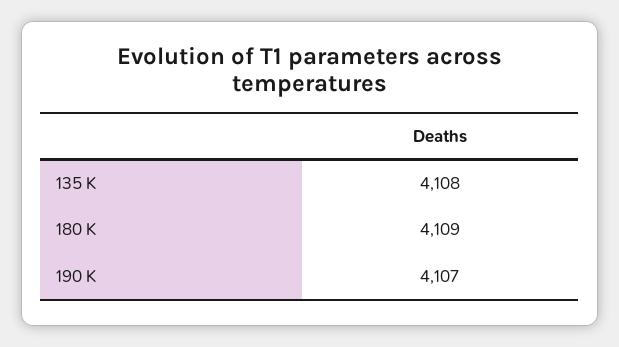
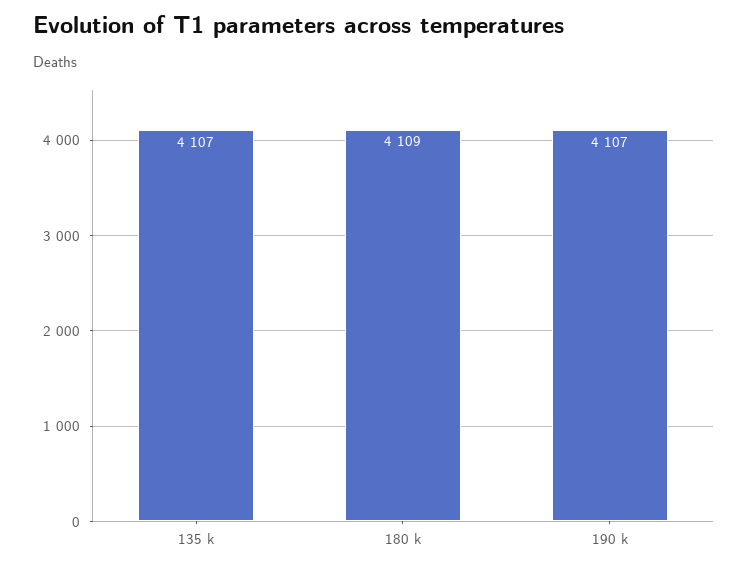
  {
-   "135 K": 4108,
+   "135 K": 4107,
    "180 K": 4109,
    "190 K": 4107
  }

